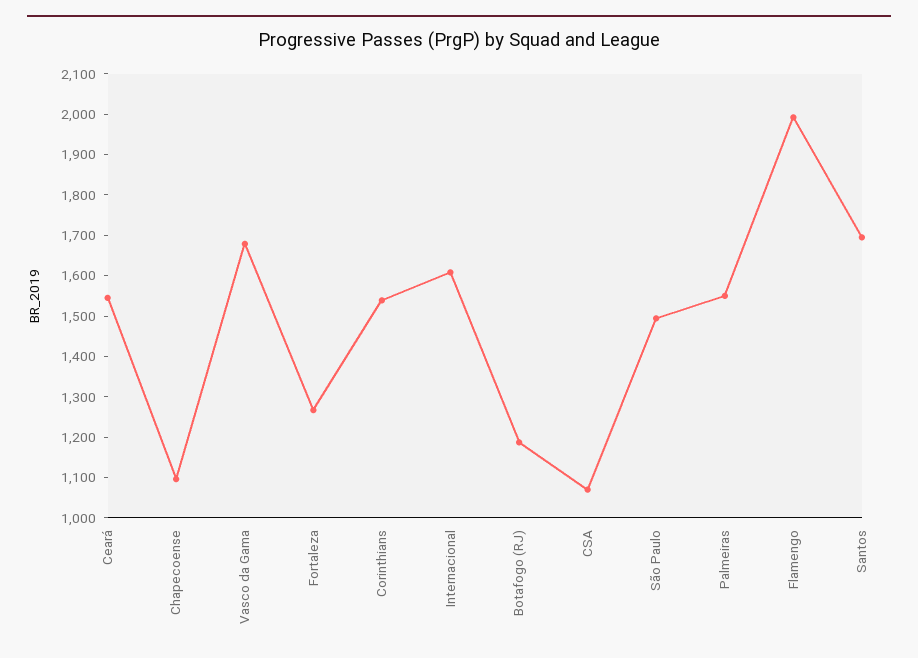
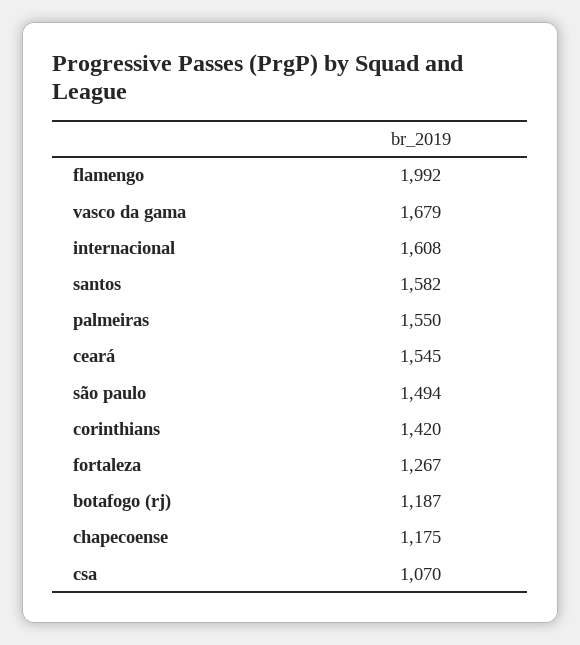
  {
    "Ceará": 1545,
-   "Chapecoense": 1100,
+   "Chapecoense": 1175,
    "Vasco da Gama": 1679,
    "Fortaleza": 1267,
-   "Corinthians": 1540,
+   "Corinthians": 1420,
    "Internacional": 1608,
    "Botafogo (RJ)": 1187,
    "CSA": 1070,
    "São Paulo": 1494,
    "Palmeiras": 1550,
    "Flamengo": 1992,
-   "Santos": 1700
+   "Santos": 1582
  }

